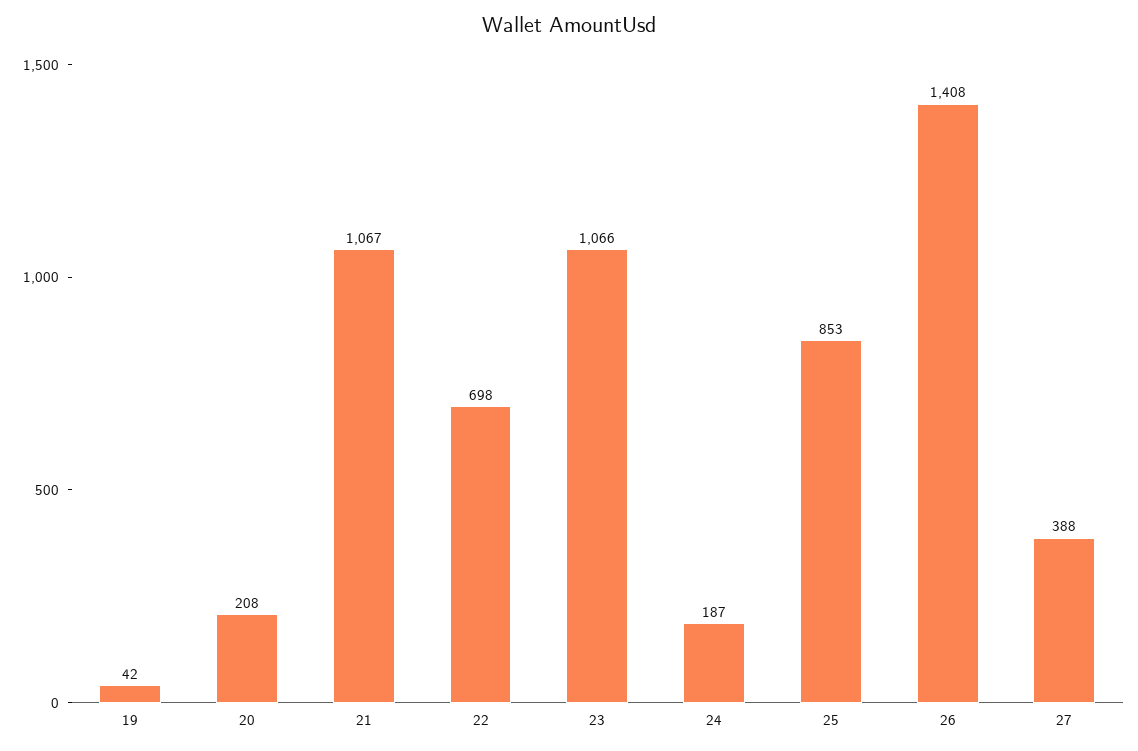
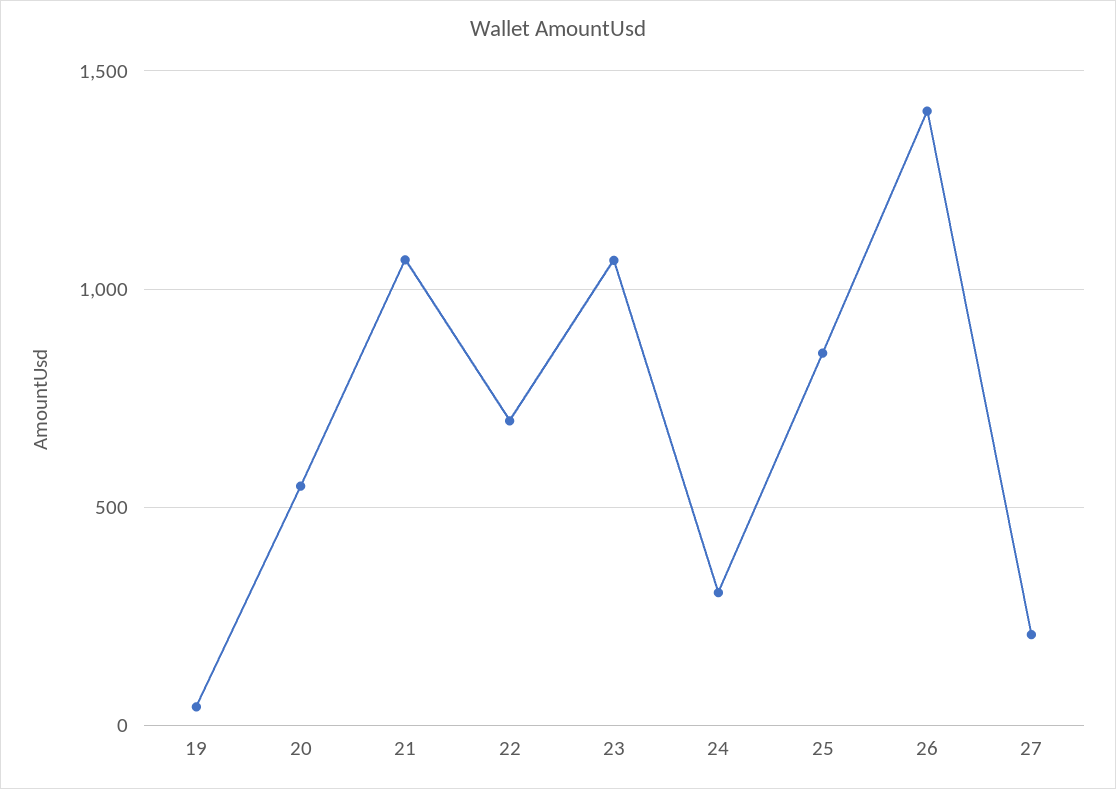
  {
    "19": 42,
-   "20": 208,
+   "20": 550,
    "21": 1067,
    "22": 698,
    "23": 1066,
-   "24": 187,
+   "24": 300,
    "25": 853,
    "26": 1408,
-   "27": 388
+   "27": 200
  }

